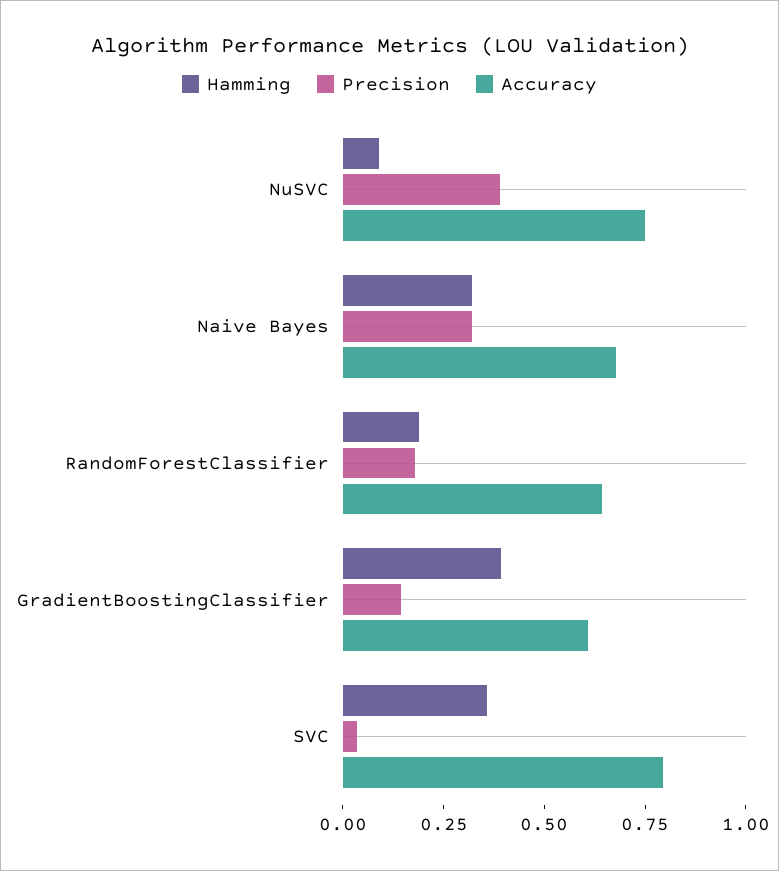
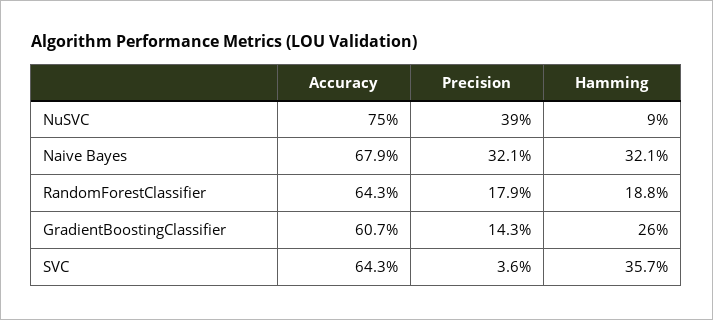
  {
    "Hamming": {
      "NuSVC": 0.09,
      "Naive Bayes": 0.321,
      "RandomForestClassifier": 0.188,
-     "GradientBoostingClassifier": 0.4,
+     "GradientBoostingClassifier": 0.26,
      "SVC": 0.357
    },
    "Precision": {
      "NuSVC": 0.39,
      "Naive Bayes": 0.321,
      "RandomForestClassifier": 0.179,
      "GradientBoostingClassifier": 0.143,
      "SVC": 0.036
    },
    "Accuracy": {
      "NuSVC": 0.75,
      "Naive Bayes": 0.679,
      "RandomForestClassifier": 0.643,
      "GradientBoostingClassifier": 0.607,
-     "SVC": 0.8
+     "SVC": 0.643
    }
  }

